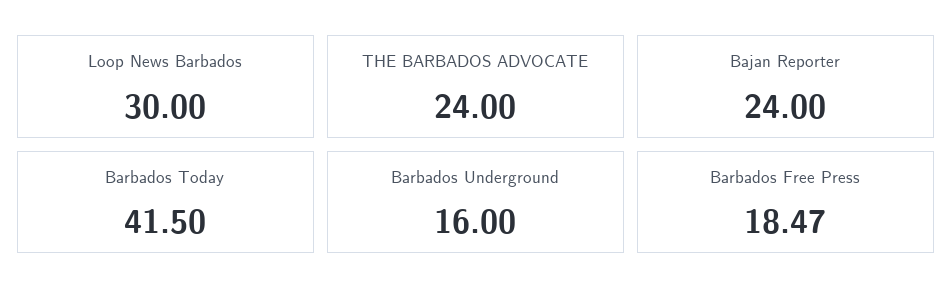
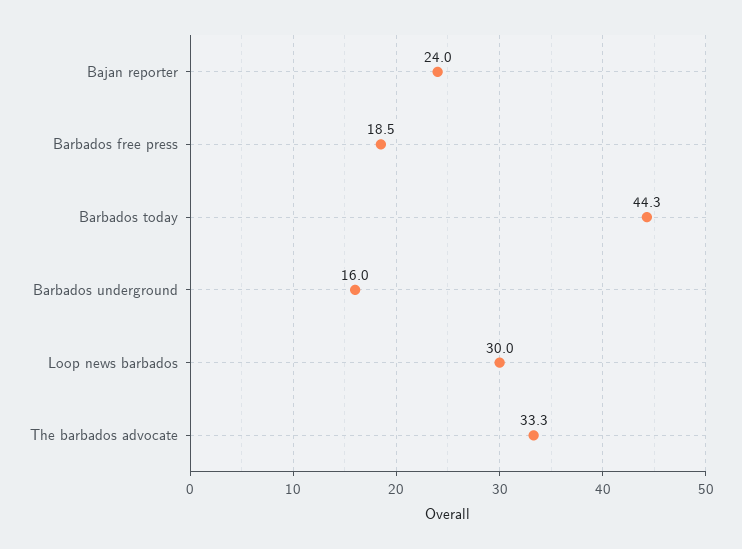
  {
    "Loop News Barbados": 30,
-   "THE BARBADOS ADVOCATE": 24,
+   "THE BARBADOS ADVOCATE": 33.3,
    "Bajan Reporter": 24,
-   "Barbados Today": 41.5,
+   "Barbados Today": 44.3,
    "Barbados Underground": 16,
    "Barbados Free Press": 18.47
  }

